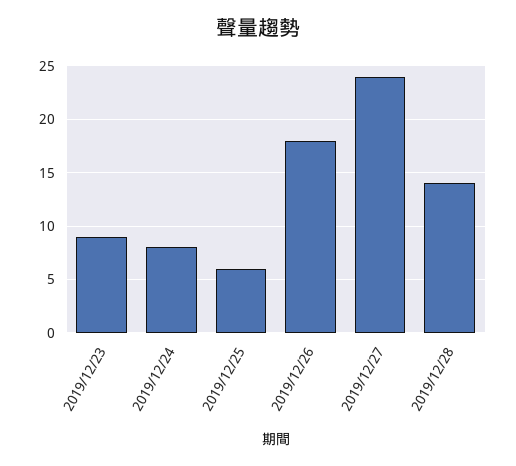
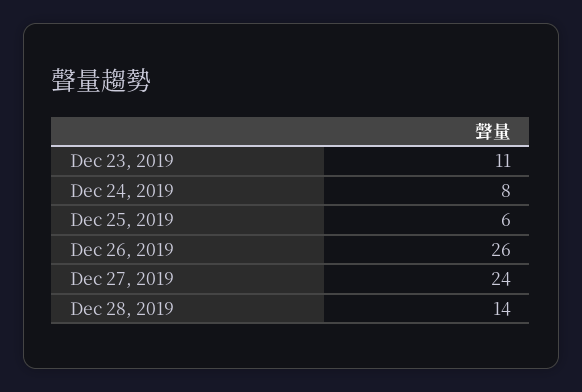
  {
-   "2019/12/23": 9,
+   "2019/12/23": 11,
    "2019/12/24": 8,
    "2019/12/25": 6,
-   "2019/12/26": 18,
+   "2019/12/26": 26,
    "2019/12/27": 24,
    "2019/12/28": 14
  }

